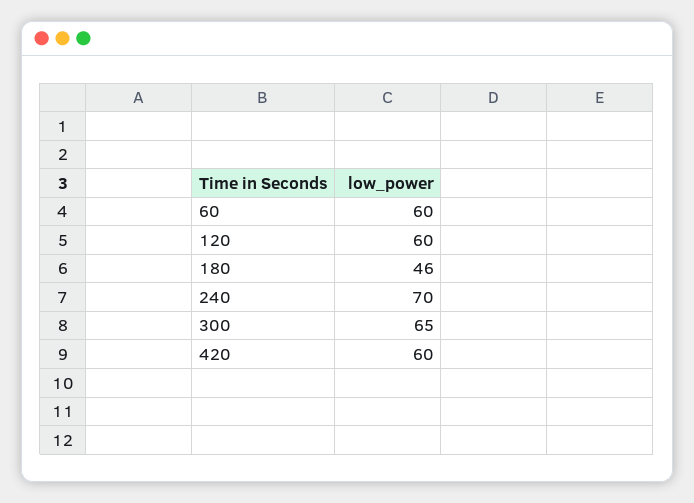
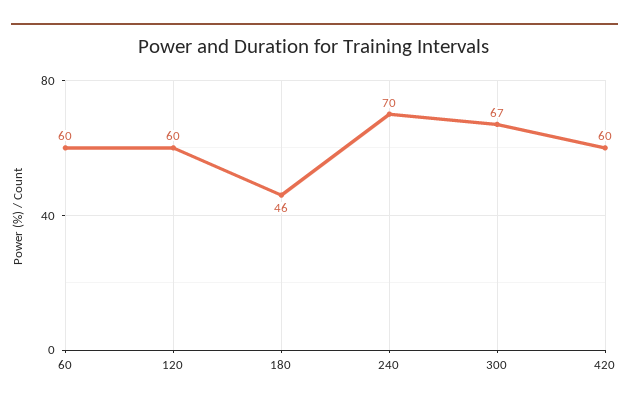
  {
    "60": 60,
    "120": 60,
    "180": 46,
    "240": 70,
-   "300": 65,
+   "300": 67,
    "420": 60
  }

